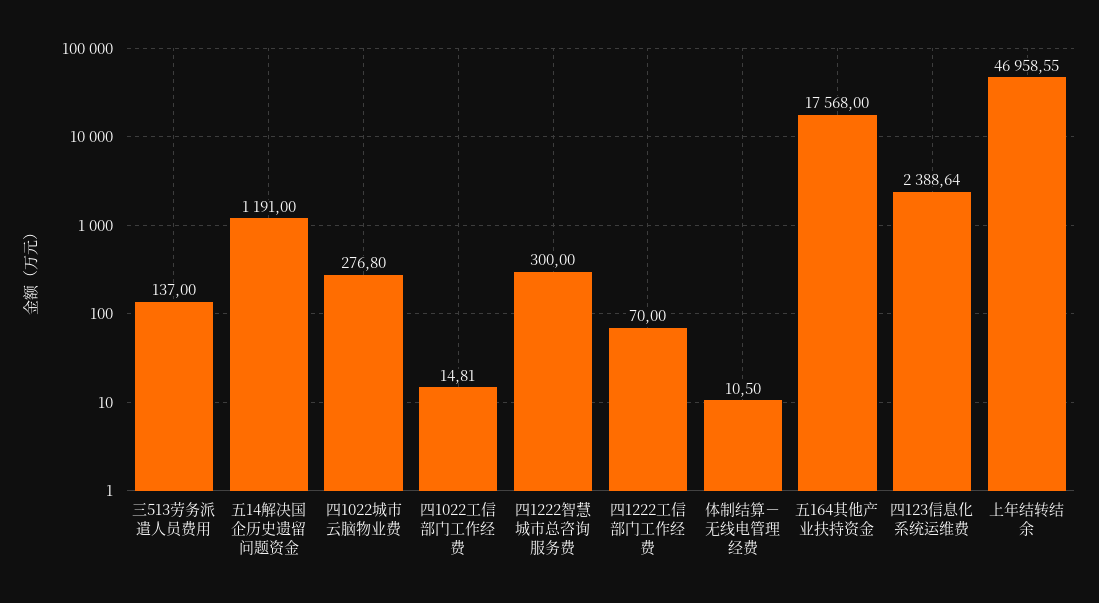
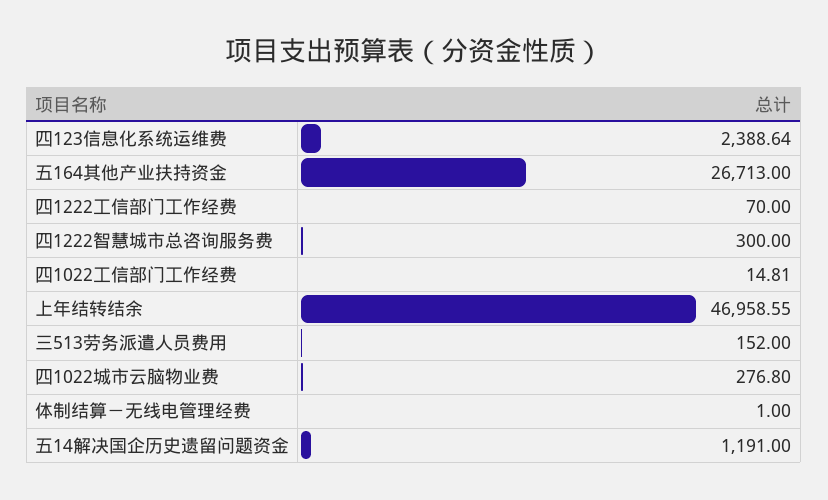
  {
-   "三513劳务派遣人员费用": 137,
+   "三513劳务派遣人员费用": 152,
    "五14解决国企历史遗留问题资金": 1191,
    "四1022城市云脑物业费": 276.8,
    "四1022工信部门工作经费": 14.81,
    "四1222智慧城市总咨询服务费": 300,
    "四1222工信部门工作经费": 70,
-   "体制结算－无线电管理经费": 10.5,
+   "体制结算－无线电管理经费": 1,
-   "五164其他产业扶持资金": 17568,
+   "五164其他产业扶持资金": 26713,
    "四123信息化系统运维费": 2388.64,
    "上年结转结余": 46958.55
  }

